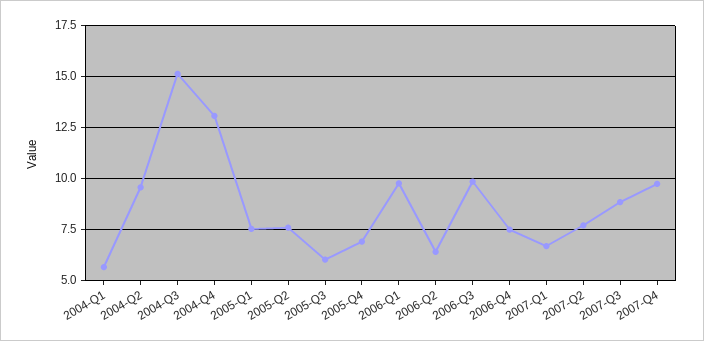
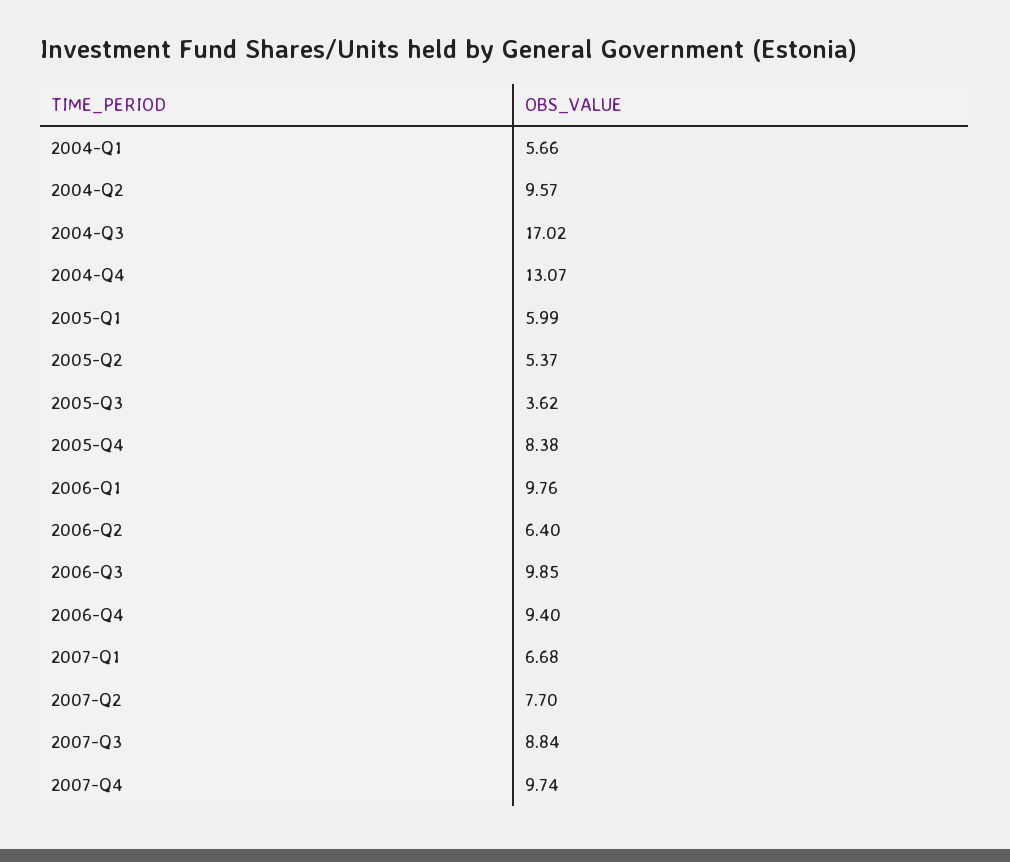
  {
    "2004-Q1": 5.66,
    "2004-Q2": 9.57,
-   "2004-Q3": 15,
+   "2004-Q3": 17.02,
    "2004-Q4": 13.07,
-   "2005-Q1": 7.5,
+   "2005-Q1": 5.99,
-   "2005-Q2": 7.5,
+   "2005-Q2": 5.37,
-   "2005-Q3": 6,
+   "2005-Q3": 3.62,
-   "2005-Q4": 7,
+   "2005-Q4": 8.38,
    "2006-Q1": 9.76,
    "2006-Q2": 6.4,
    "2006-Q3": 9.85,
-   "2006-Q4": 7.5,
+   "2006-Q4": 9.4,
    "2007-Q1": 6.68,
    "2007-Q2": 7.7,
    "2007-Q3": 8.84,
    "2007-Q4": 9.74
  }

